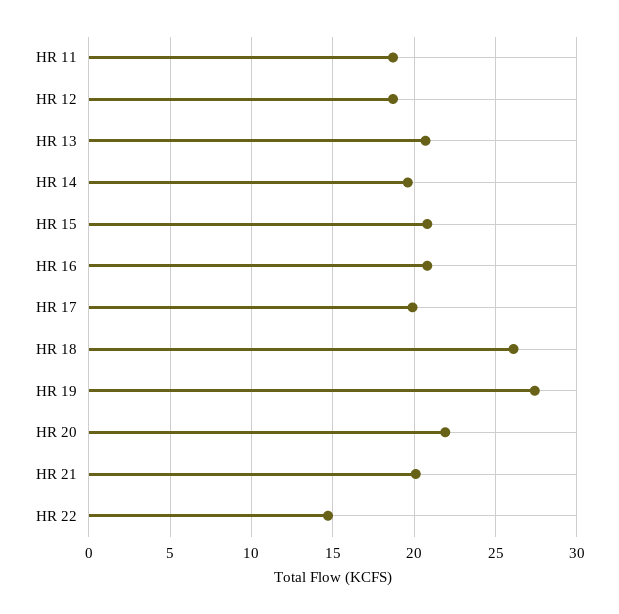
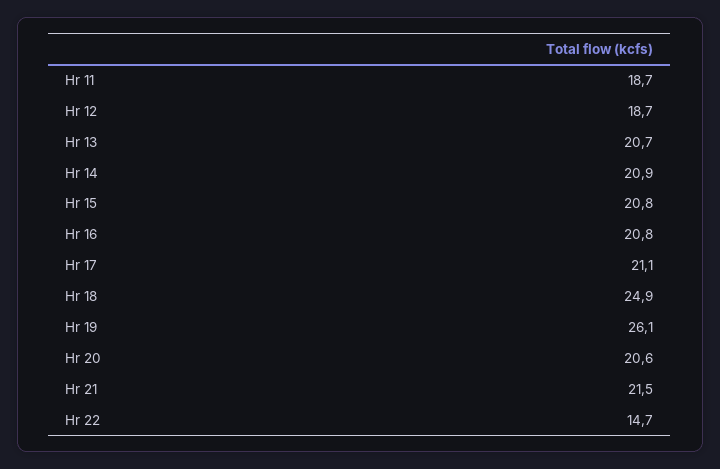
  {
    "HR 11": 18.7,
    "HR 12": 18.7,
    "HR 13": 20.7,
-   "HR 14": 19.5,
+   "HR 14": 20.9,
    "HR 15": 20.8,
    "HR 16": 20.8,
-   "HR 17": 20,
+   "HR 17": 21.1,
-   "HR 18": 26,
+   "HR 18": 24.9,
-   "HR 19": 27.5,
+   "HR 19": 26.1,
-   "HR 20": 22,
+   "HR 20": 20.6,
-   "HR 21": 20,
+   "HR 21": 21.5,
    "HR 22": 14.7
  }

